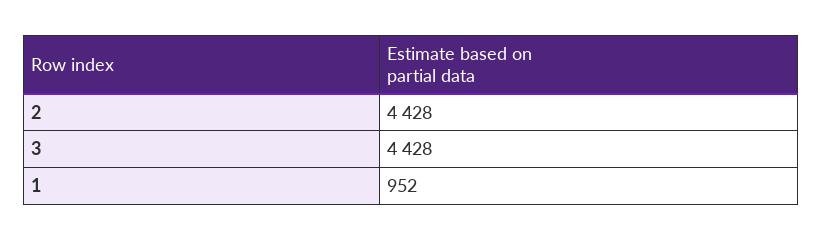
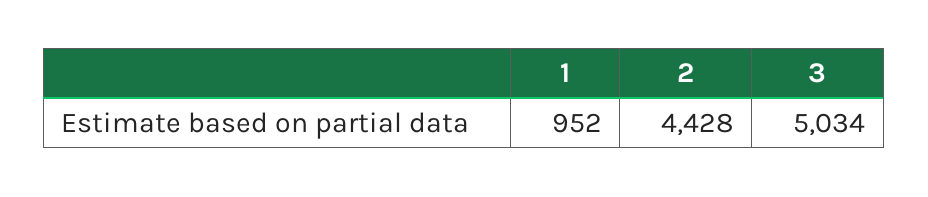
  {
    "2": 4428,
-   "3": 4428,
+   "3": 5034,
    "1": 952
  }

